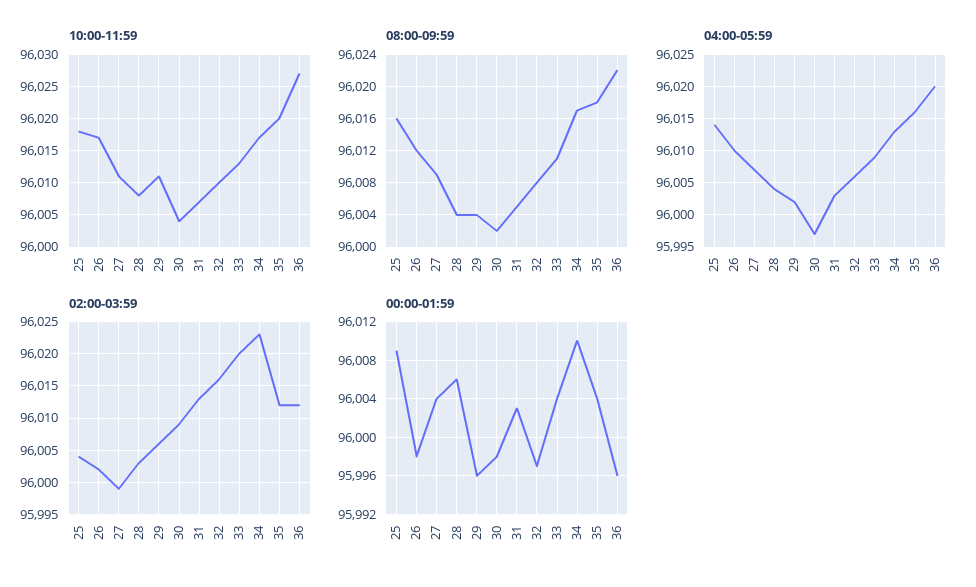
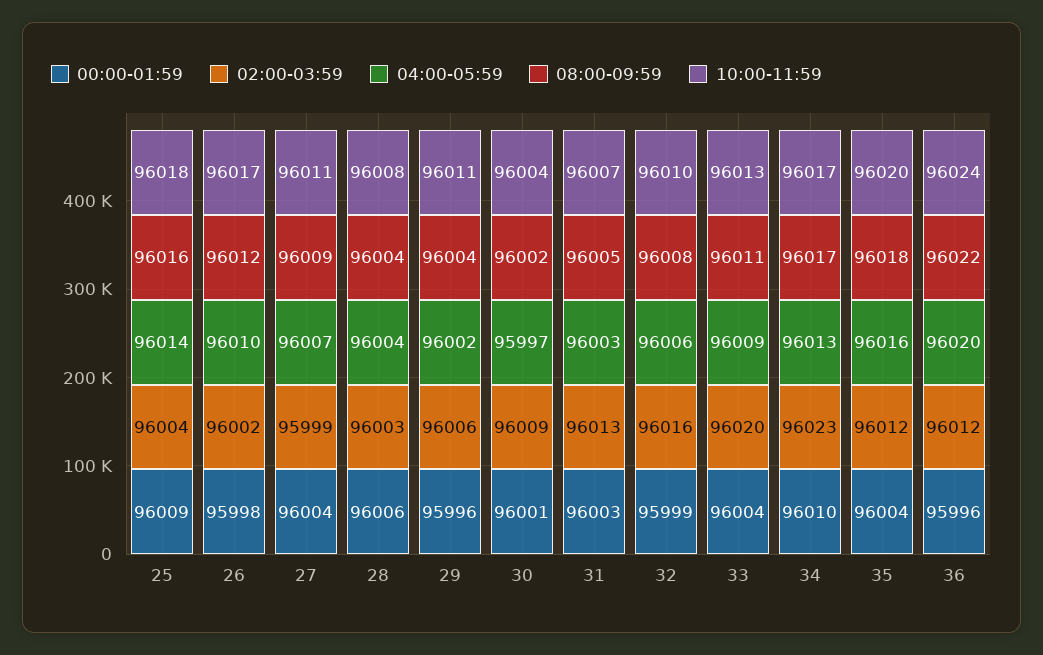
  {
    "10:00-11:59": {
      "25": 96018,
      "26": 96017,
      "27": 96011,
      "28": 96008,
      "29": 96011,
      "30": 96004,
      "31": 96007,
      "32": 96010,
      "33": 96013,
      "34": 96017,
      "35": 96020,
-     "36": 96027
+     "36": 96024
    },
    "08:00-09:59": {
      "25": 96016,
      "26": 96012,
      "27": 96009,
      "28": 96004,
      "29": 96004,
      "30": 96002,
      "31": 96005,
      "32": 96008,
      "33": 96011,
      "34": 96017,
      "35": 96018,
      "36": 96022
    },
    "04:00-05:59": {
      "25": 96014,
      "26": 96010,
      "27": 96007,
      "28": 96004,
      "29": 96002,
      "30": 95997,
      "31": 96003,
      "32": 96006,
      "33": 96009,
      "34": 96013,
      "35": 96016,
      "36": 96020
    },
    "02:00-03:59": {
      "25": 96004,
      "26": 96002,
      "27": 95999,
      "28": 96003,
      "29": 96006,
      "30": 96009,
      "31": 96013,
      "32": 96016,
      "33": 96020,
      "34": 96023,
      "35": 96012,
      "36": 96012
    },
    "00:00-01:59": {
      "25": 96009,
      "26": 95998,
      "27": 96004,
      "28": 96006,
      "29": 95996,
-     "30": 95998,
+     "30": 96001,
      "31": 96003,
-     "32": 95997,
+     "32": 95999,
      "33": 96004,
      "34": 96010,
      "35": 96004,
      "36": 95996
    }
  }

